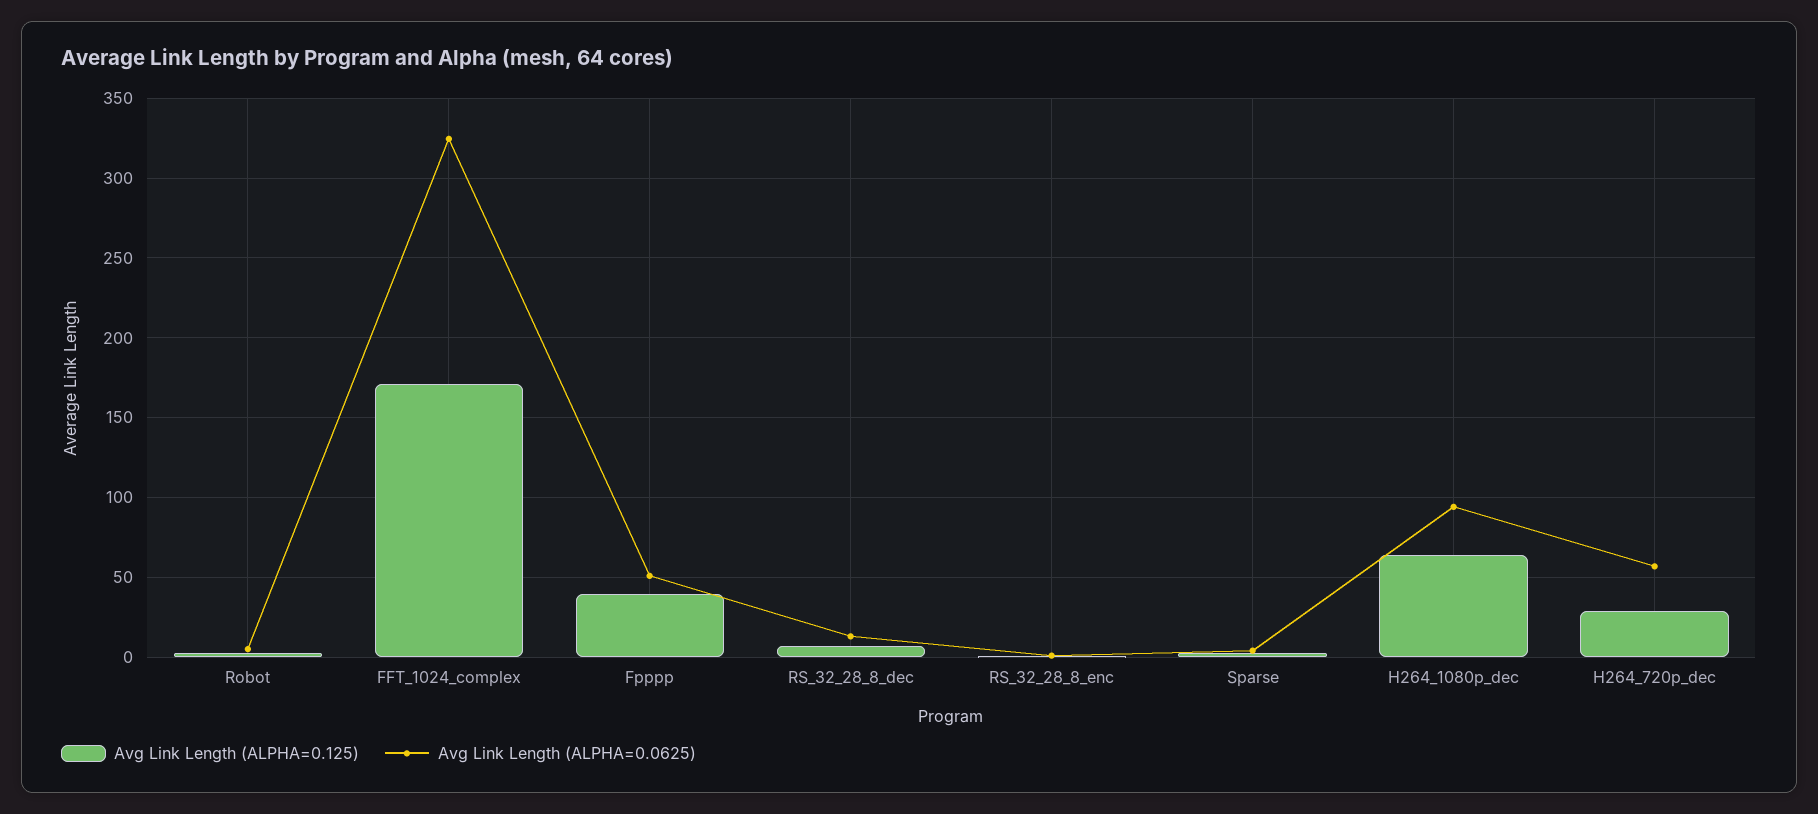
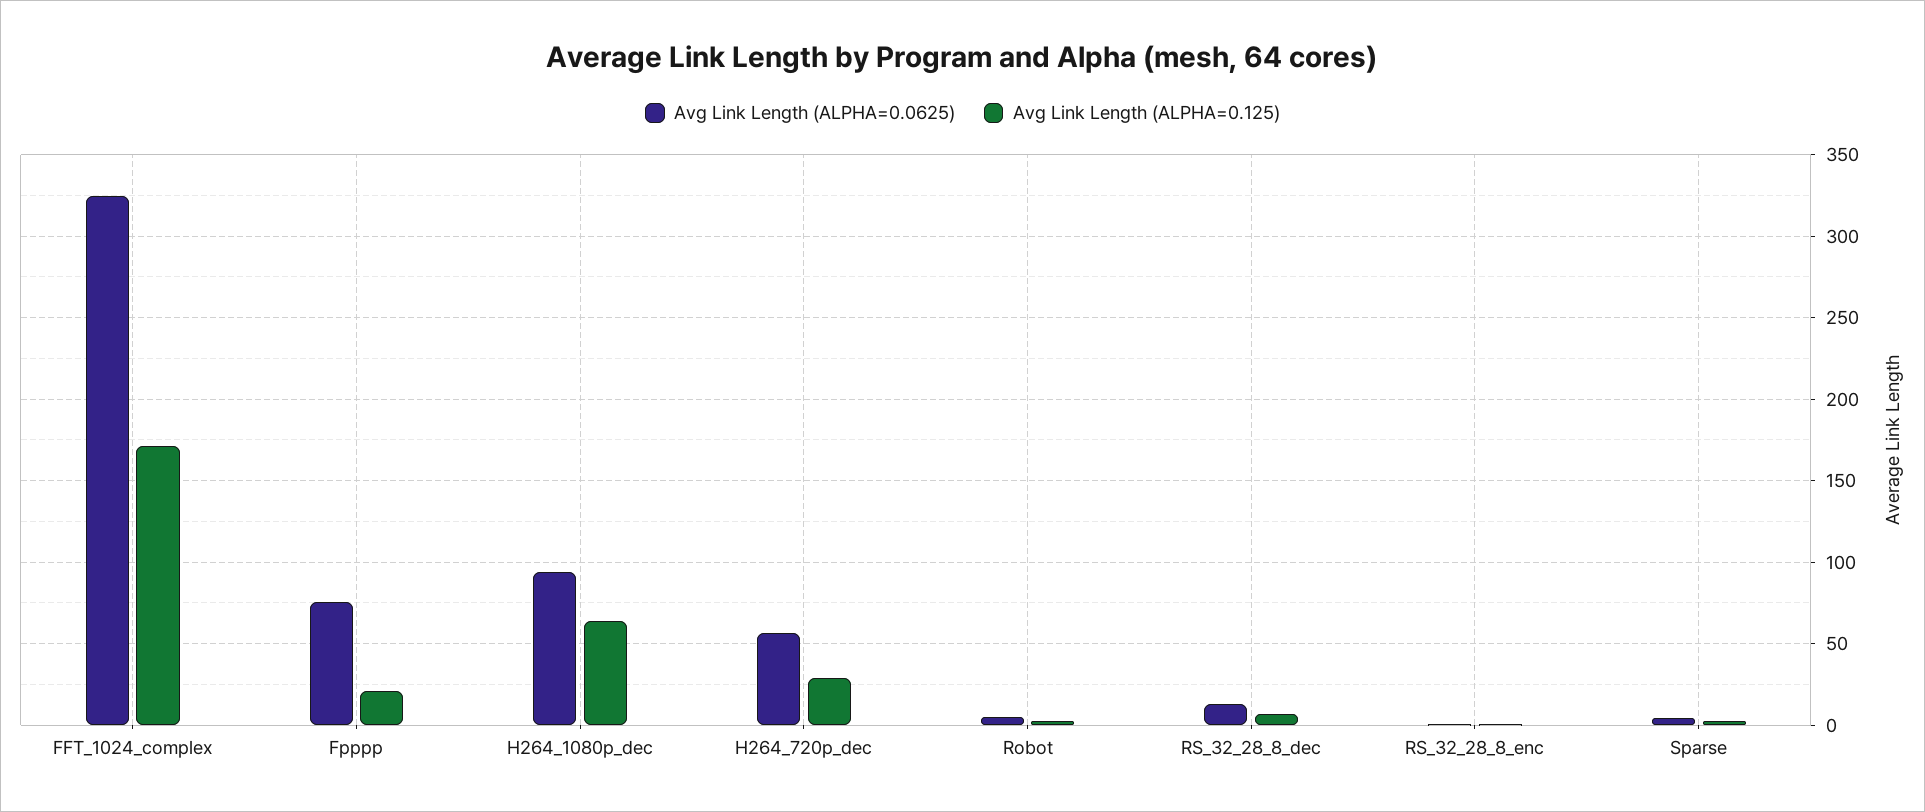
  {
    "Avg Link Length (ALPHA=0.125)": {
      "Robot": 5,
      "FFT_1024_complex": 170,
-     "Fpppp": 40,
+     "Fpppp": 20,
      "RS_32_28_8_dec": 5,
      "RS_32_28_8_enc": 0,
      "Sparse": 0,
      "H264_1080p_dec": 65,
      "H264_720p_dec": 30
    },
    "Avg Link Length (ALPHA=0.0625)": {
      "Robot": 5,
      "FFT_1024_complex": 325,
-     "Fpppp": 50,
+     "Fpppp": 75,
      "RS_32_28_8_dec": 15,
      "RS_32_28_8_enc": 0,
      "Sparse": 5,
      "H264_1080p_dec": 95,
      "H264_720p_dec": 55
    }
  }

